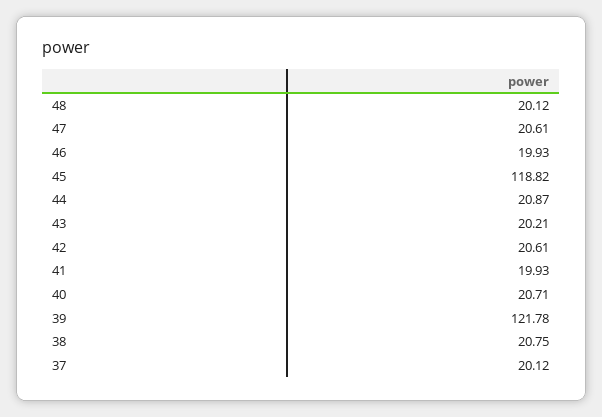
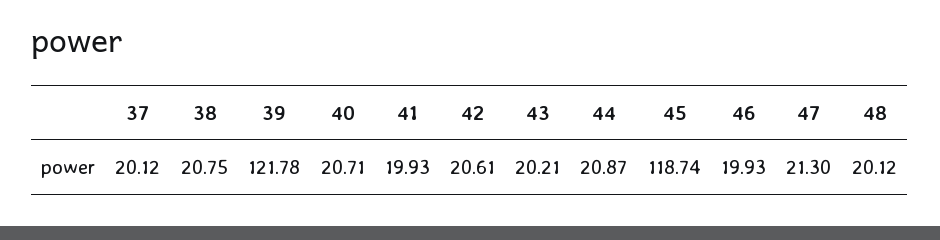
  {
    "48": 20.12,
-   "47": 20.61,
+   "47": 21.3,
    "46": 19.93,
-   "45": 118.82,
+   "45": 118.74,
    "44": 20.87,
    "43": 20.21,
    "42": 20.61,
    "41": 19.93,
    "40": 20.71,
    "39": 121.78,
    "38": 20.75,
    "37": 20.12
  }

